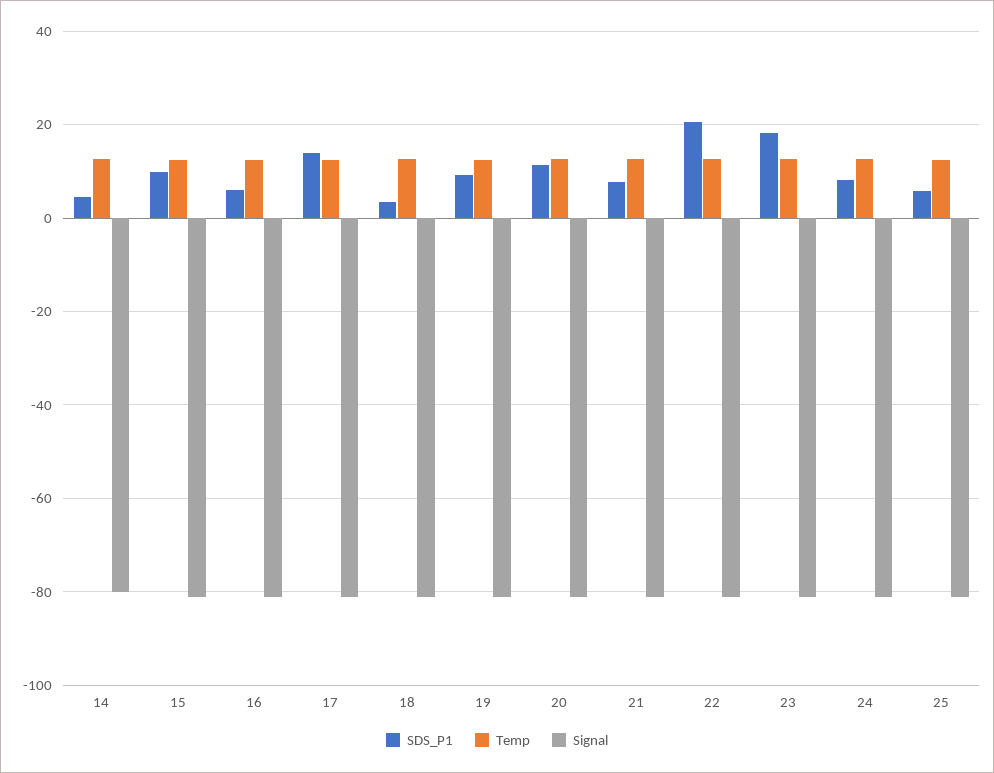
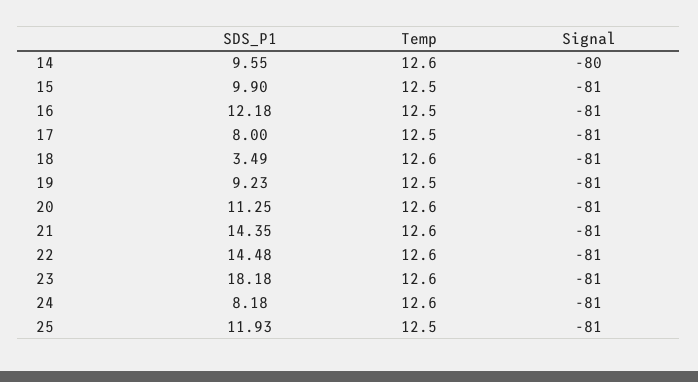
  {
    "SDS_P1": {
-     "14": 4,
+     "14": 9.55,
      "15": 9.9,
-     "16": 6,
+     "16": 12.18,
-     "17": 14,
+     "17": 8,
      "18": 3.49,
      "19": 9.23,
      "20": 11.25,
-     "21": 8,
+     "21": 14.35,
-     "22": 20,
+     "22": 14.48,
      "23": 18.18,
      "24": 8.18,
-     "25": 6
+     "25": 11.93
    },
    "Temp": {
      "14": 12.6,
      "15": 12.5,
      "16": 12.5,
      "17": 12.5,
      "18": 12.6,
      "19": 12.5,
      "20": 12.6,
      "21": 12.6,
      "22": 12.6,
      "23": 12.6,
      "24": 12.6,
      "25": 12.5
    },
    "Signal": {
      "14": -80,
      "15": -81,
      "16": -81,
      "17": -81,
      "18": -81,
      "19": -81,
      "20": -81,
      "21": -81,
      "22": -81,
      "23": -81,
      "24": -81,
      "25": -81
    }
  }

